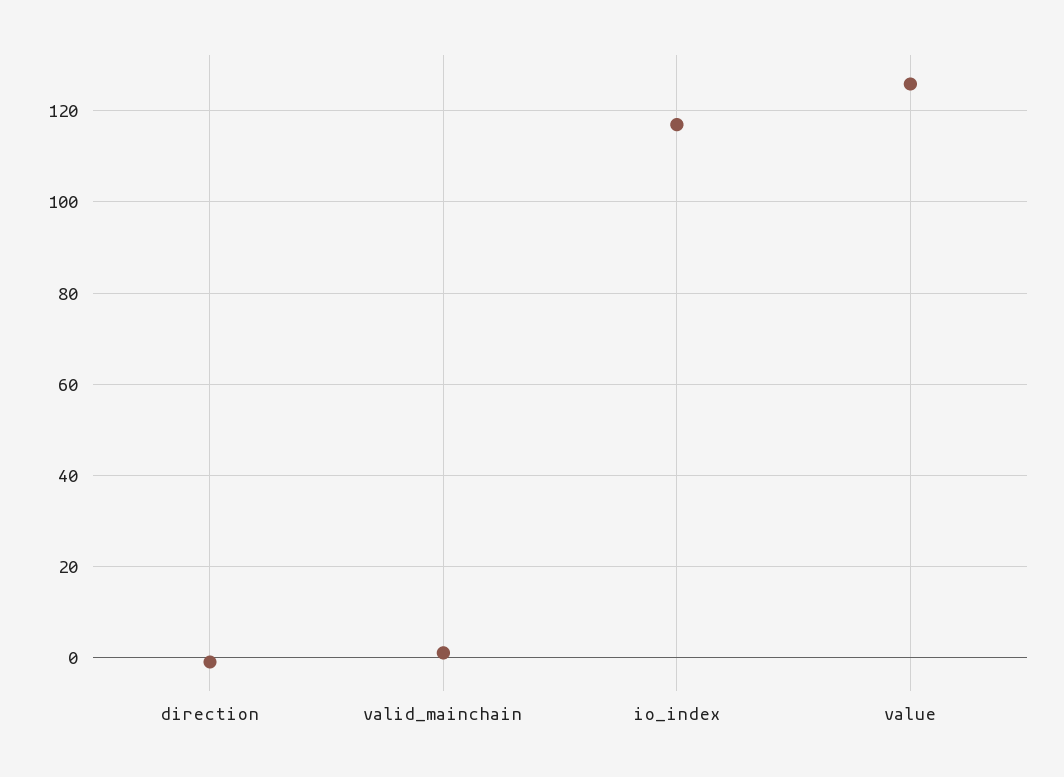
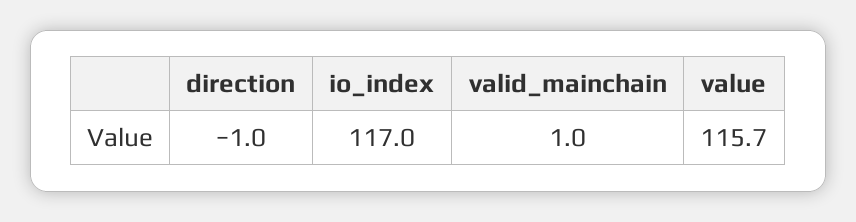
  {
    "direction": -1,
    "valid_mainchain": 1,
    "io_index": 117,
-   "value": 126
+   "value": 115.7
  }

